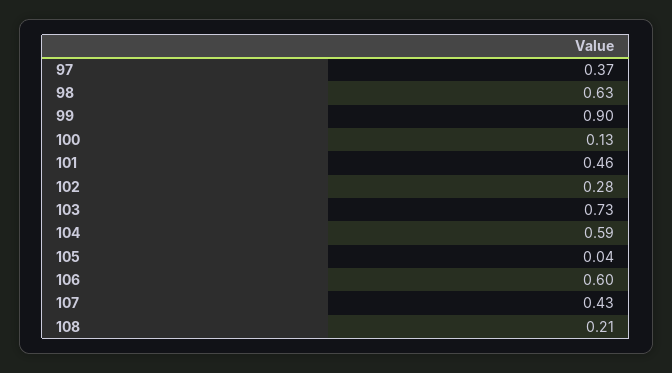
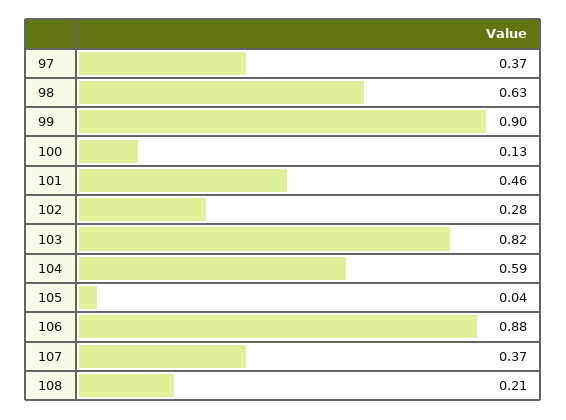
  {
    "97": 0.37,
    "98": 0.63,
    "99": 0.9,
    "100": 0.13,
    "101": 0.46,
    "102": 0.28,
-   "103": 0.73,
+   "103": 0.82,
    "104": 0.59,
    "105": 0.04,
-   "106": 0.6,
+   "106": 0.88,
-   "107": 0.43,
+   "107": 0.37,
    "108": 0.21
  }

